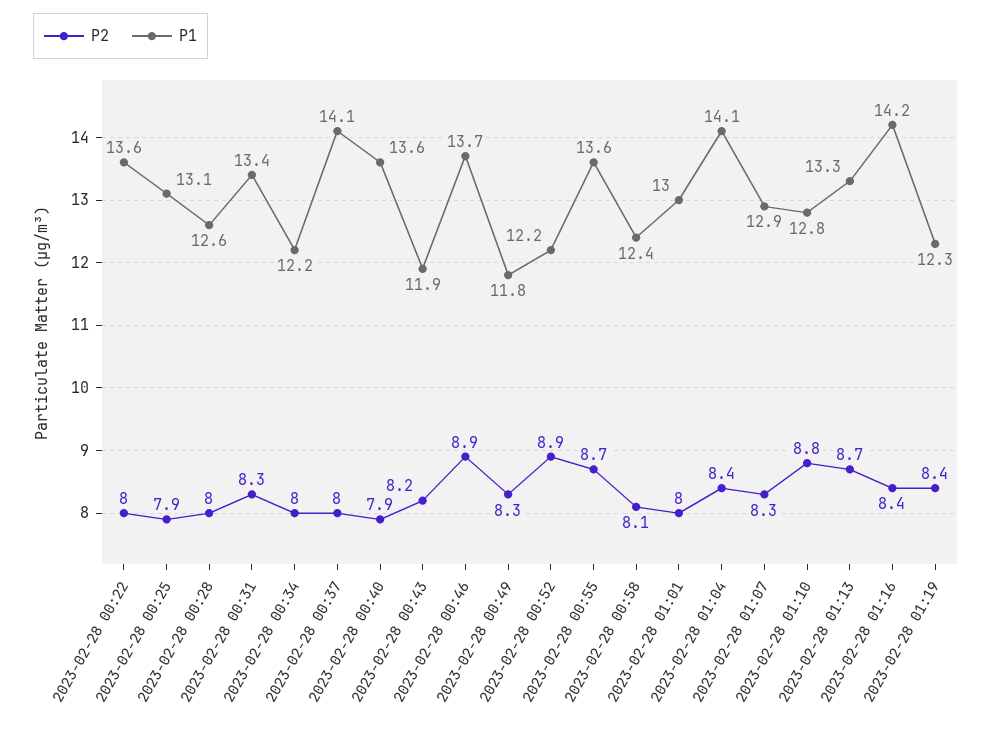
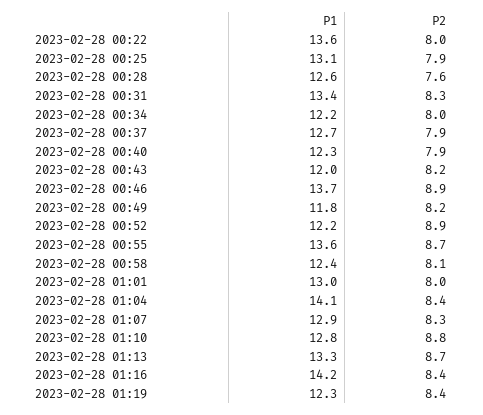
  {
    "P2": {
      "2023-02-28 00:22": 8,
      "2023-02-28 00:25": 7.9,
-     "2023-02-28 00:28": 8,
+     "2023-02-28 00:28": 7.6,
      "2023-02-28 00:31": 8.3,
      "2023-02-28 00:34": 8,
-     "2023-02-28 00:37": 8,
+     "2023-02-28 00:37": 7.9,
      "2023-02-28 00:40": 7.9,
      "2023-02-28 00:43": 8.2,
      "2023-02-28 00:46": 8.9,
-     "2023-02-28 00:49": 8.3,
+     "2023-02-28 00:49": 8.2,
      "2023-02-28 00:52": 8.9,
      "2023-02-28 00:55": 8.7,
      "2023-02-28 00:58": 8.1,
      "2023-02-28 01:01": 8,
      "2023-02-28 01:04": 8.4,
      "2023-02-28 01:07": 8.3,
      "2023-02-28 01:10": 8.8,
      "2023-02-28 01:13": 8.7,
      "2023-02-28 01:16": 8.4,
      "2023-02-28 01:19": 8.4
    },
    "P1": {
      "2023-02-28 00:22": 13.6,
      "2023-02-28 00:25": 13.1,
      "2023-02-28 00:28": 12.6,
      "2023-02-28 00:31": 13.4,
      "2023-02-28 00:34": 12.2,
-     "2023-02-28 00:37": 14.1,
+     "2023-02-28 00:37": 12.7,
-     "2023-02-28 00:40": 13.6,
+     "2023-02-28 00:40": 12.3,
-     "2023-02-28 00:43": 11.9,
+     "2023-02-28 00:43": 12,
      "2023-02-28 00:46": 13.7,
      "2023-02-28 00:49": 11.8,
      "2023-02-28 00:52": 12.2,
      "2023-02-28 00:55": 13.6,
      "2023-02-28 00:58": 12.4,
      "2023-02-28 01:01": 13,
      "2023-02-28 01:04": 14.1,
      "2023-02-28 01:07": 12.9,
      "2023-02-28 01:10": 12.8,
      "2023-02-28 01:13": 13.3,
      "2023-02-28 01:16": 14.2,
      "2023-02-28 01:19": 12.3
    }
  }

